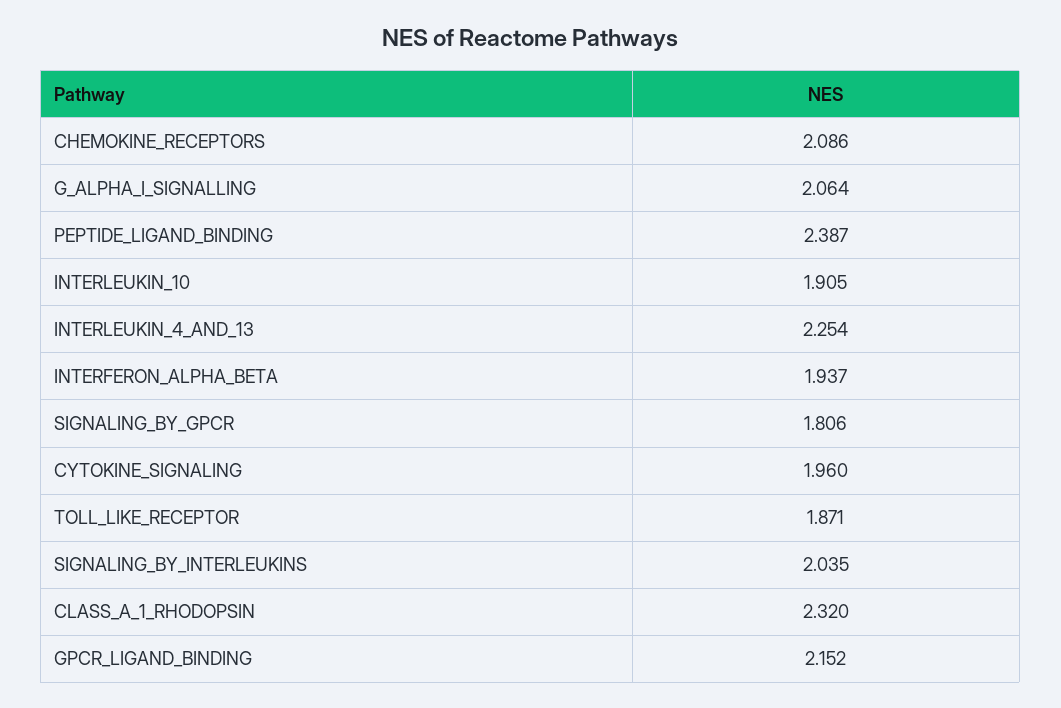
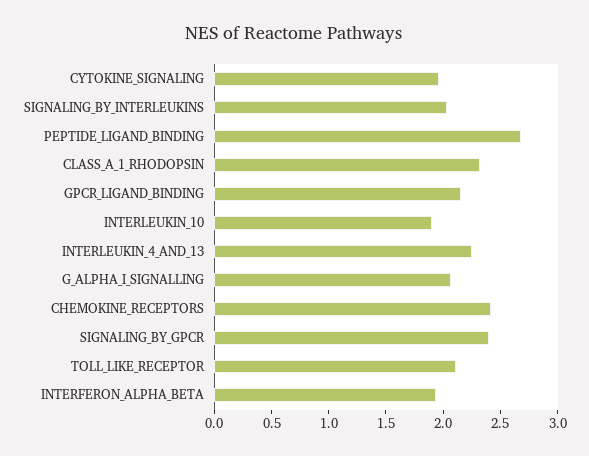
  {
-   "CHEMOKINE_RECEPTORS": 2.086,
+   "CHEMOKINE_RECEPTORS": 2.4,
    "G_ALPHA_I_SIGNALLING": 2.064,
-   "PEPTIDE_LIGAND_BINDING": 2.387,
+   "PEPTIDE_LIGAND_BINDING": 2.7,
    "INTERLEUKIN_10": 1.905,
    "INTERLEUKIN_4_AND_13": 2.254,
    "INTERFERON_ALPHA_BETA": 1.937,
-   "SIGNALING_BY_GPCR": 1.806,
+   "SIGNALING_BY_GPCR": 2.4,
    "CYTOKINE_SIGNALING": 1.96,
-   "TOLL_LIKE_RECEPTOR": 1.871,
+   "TOLL_LIKE_RECEPTOR": 2.1,
    "SIGNALING_BY_INTERLEUKINS": 2.035,
    "CLASS_A_1_RHODOPSIN": 2.32,
    "GPCR_LIGAND_BINDING": 2.152
  }

